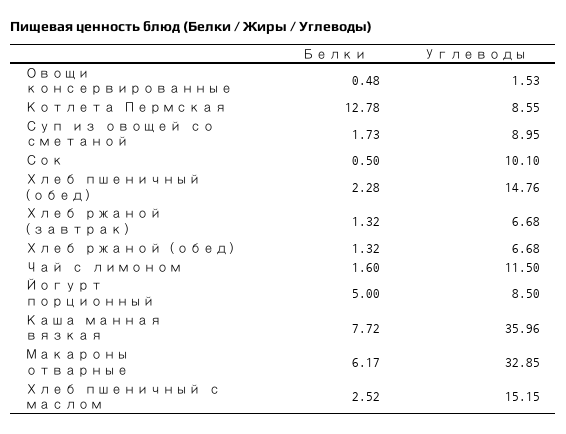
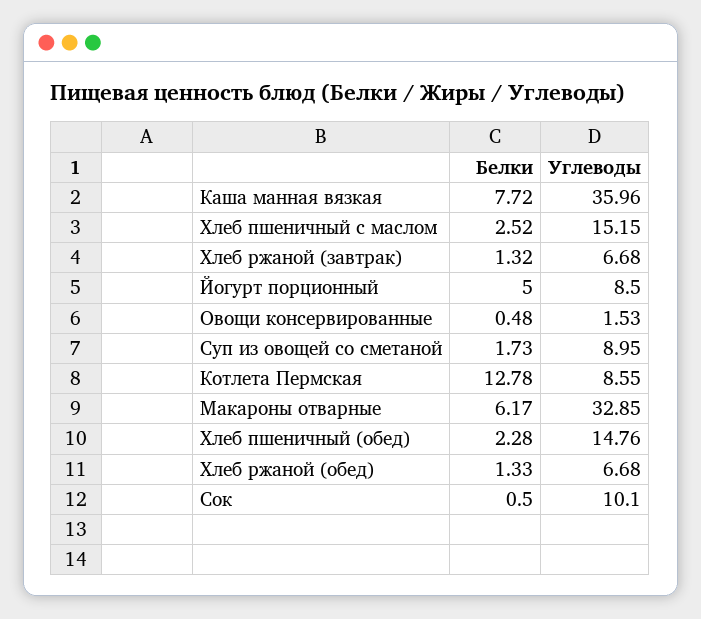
  {
    "Белки": {
      "Овощи консервированные": 0.48,
      "Котлета Пермская": 12.78,
      "Суп из овощей со сметаной": 1.73,
      "Сок": 0.5,
      "Хлеб пшеничный (обед)": 2.28,
      "Хлеб ржаной (завтрак)": 1.32,
-     "Хлеб ржаной (обед)": 1.32,
+     "Хлеб ржаной (обед)": 1.33,
-     "Чай с лимоном": 1.6,
      "Йогурт порционный": 5,
      "Каша манная вязкая": 7.72,
      "Макароны отварные": 6.17,
      "Хлеб пшеничный с маслом": 2.52
    },
    "Углеводы": {
      "Овощи консервированные": 1.53,
      "Котлета Пермская": 8.55,
      "Суп из овощей со сметаной": 8.95,
      "Сок": 10.1,
      "Хлеб пшеничный (обед)": 14.76,
      "Хлеб ржаной (завтрак)": 6.68,
      "Хлеб ржаной (обед)": 6.68,
-     "Чай с лимоном": 11.5,
      "Йогурт порционный": 8.5,
      "Каша манная вязкая": 35.96,
      "Макароны отварные": 32.85,
      "Хлеб пшеничный с маслом": 15.15
    }
  }

